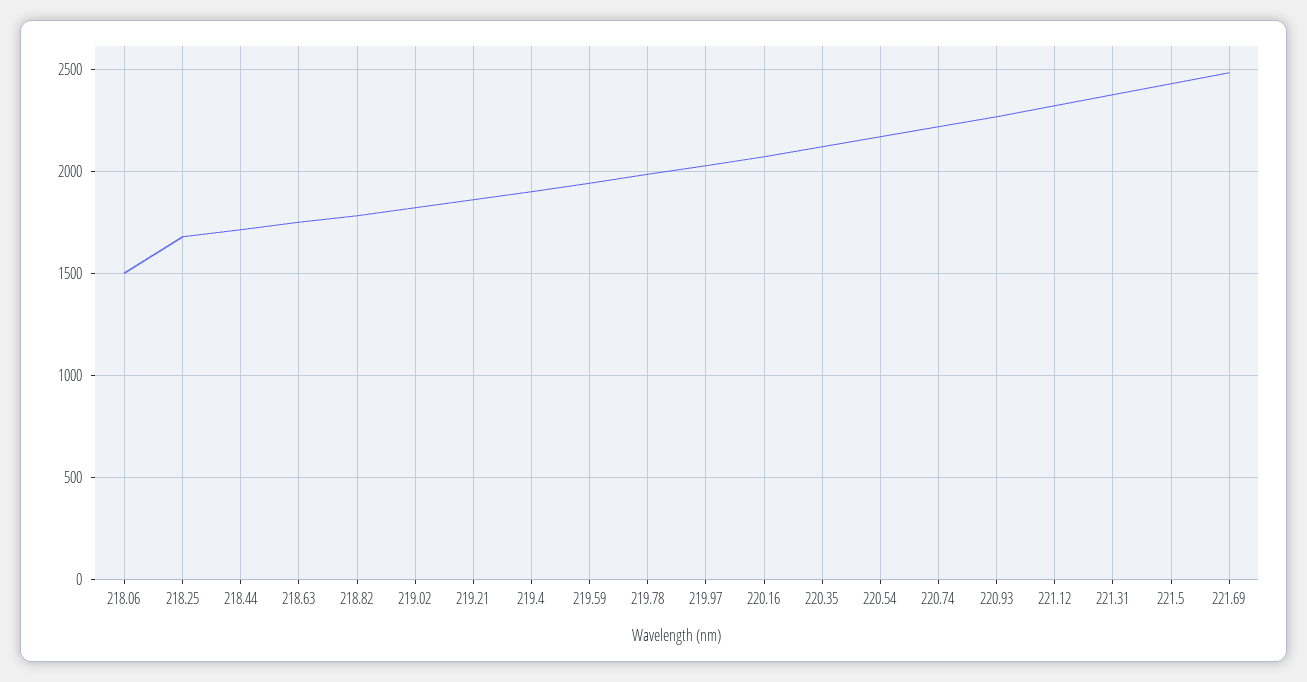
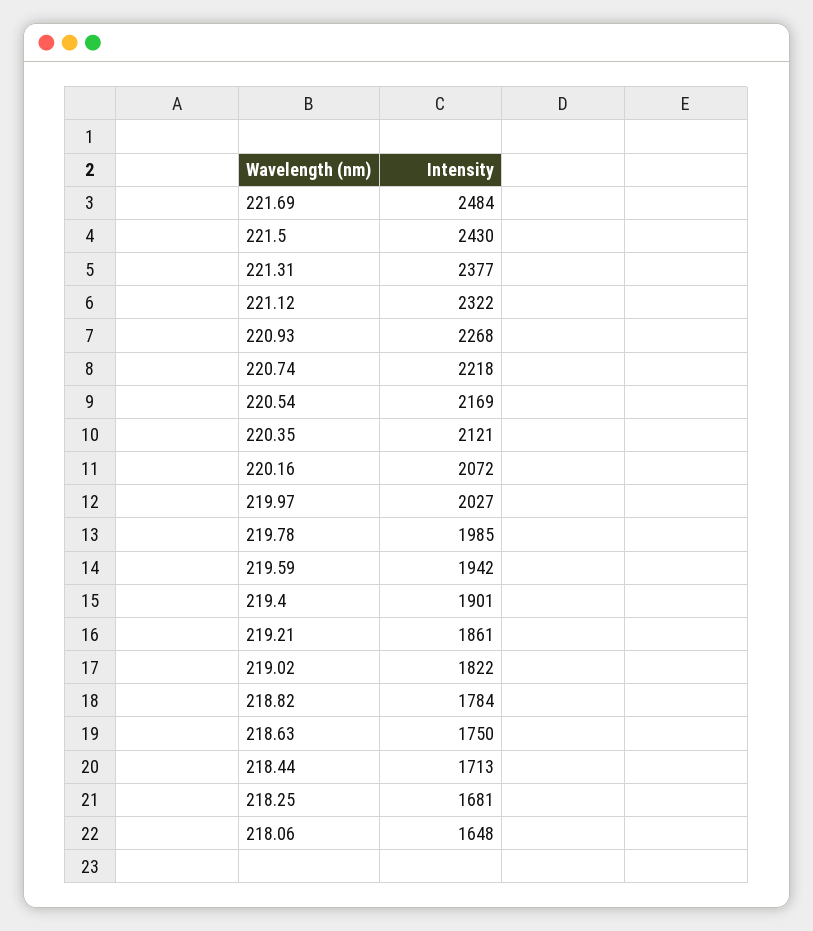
  {
-   "218.06": 1500,
+   "218.06": 1648,
    "218.25": 1681,
    "218.44": 1713,
    "218.63": 1750,
    "218.82": 1784,
    "219.02": 1822,
    "219.21": 1861,
    "219.4": 1901,
    "219.59": 1942,
    "219.78": 1985,
    "219.97": 2027,
    "220.16": 2072,
    "220.35": 2121,
    "220.54": 2169,
    "220.74": 2218,
    "220.93": 2268,
    "221.12": 2322,
    "221.31": 2377,
    "221.5": 2430,
    "221.69": 2484
  }

